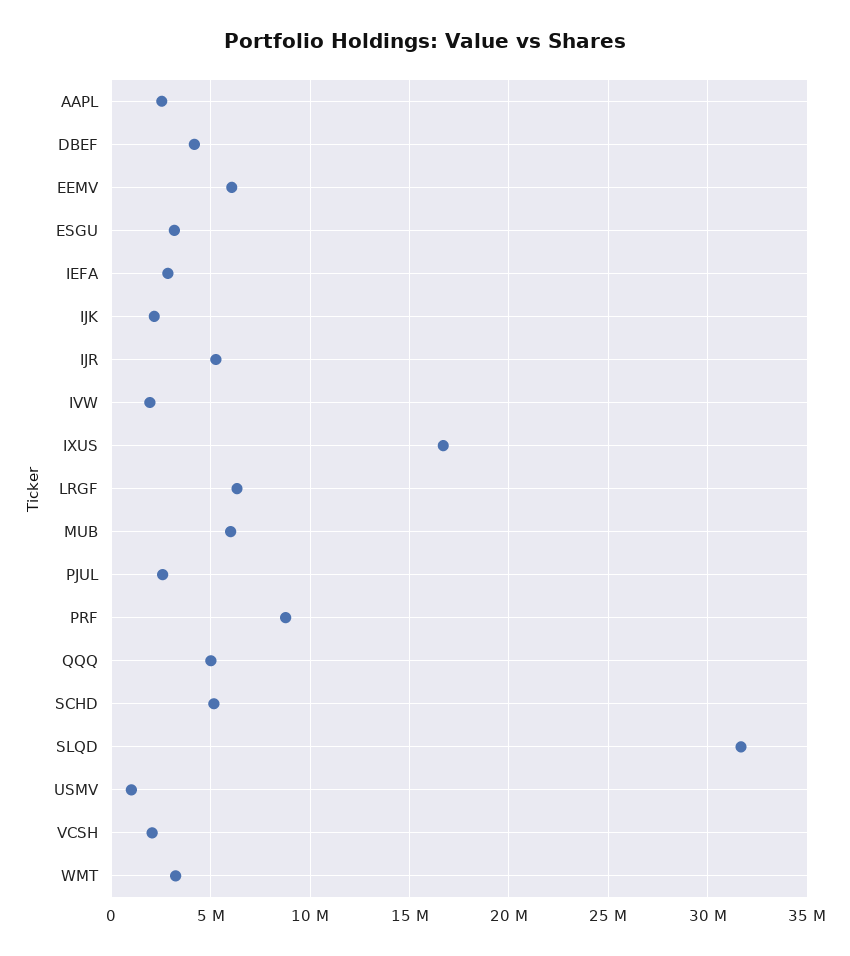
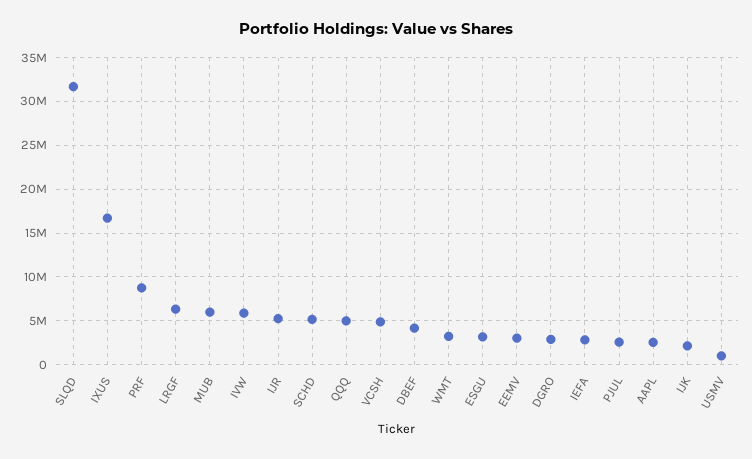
  {
    "AAPL": 2500000,
    "DBEF": 4000000,
-   "EEMV": 6000000,
+   "EEMV": 3000000,
    "ESGU": 3000000,
    "IEFA": 3000000,
    "IJK": 2000000,
    "IJR": 5500000,
-   "IVW": 2000000,
+   "IVW": 6000000,
    "IXUS": 16500000,
    "LRGF": 6500000,
    "MUB": 6000000,
    "PJUL": 2500000,
    "PRF": 9000000,
    "QQQ": 5000000,
    "SCHD": 5000000,
    "SLQD": 31500000,
    "USMV": 1000000,
-   "VCSH": 2000000,
+   "VCSH": 5000000,
-   "WMT": 3000000
+   "WMT": 3000000,
+   "DGRO": 3000000
  }

